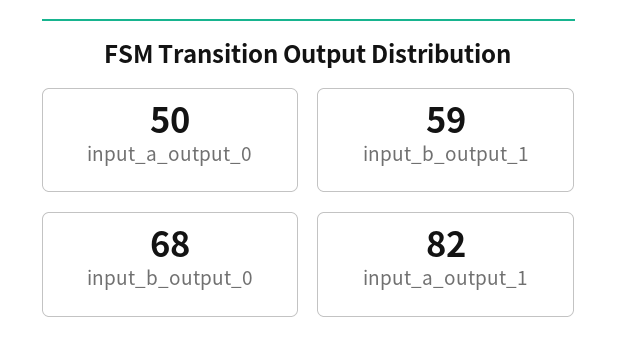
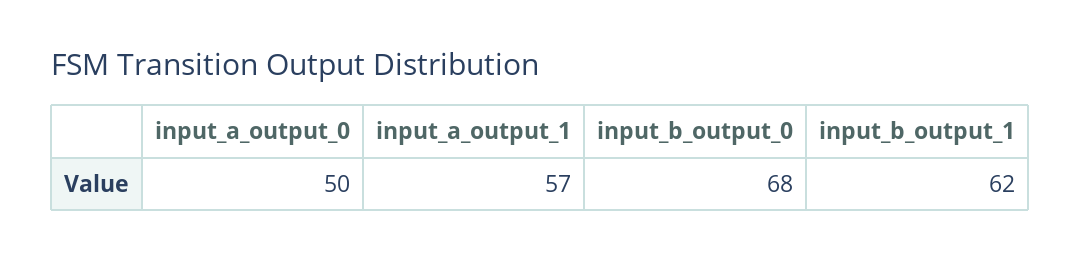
  {
    "input_a_output_0": 50,
-   "input_b_output_1": 59,
+   "input_b_output_1": 62,
    "input_b_output_0": 68,
-   "input_a_output_1": 82
+   "input_a_output_1": 57
  }

